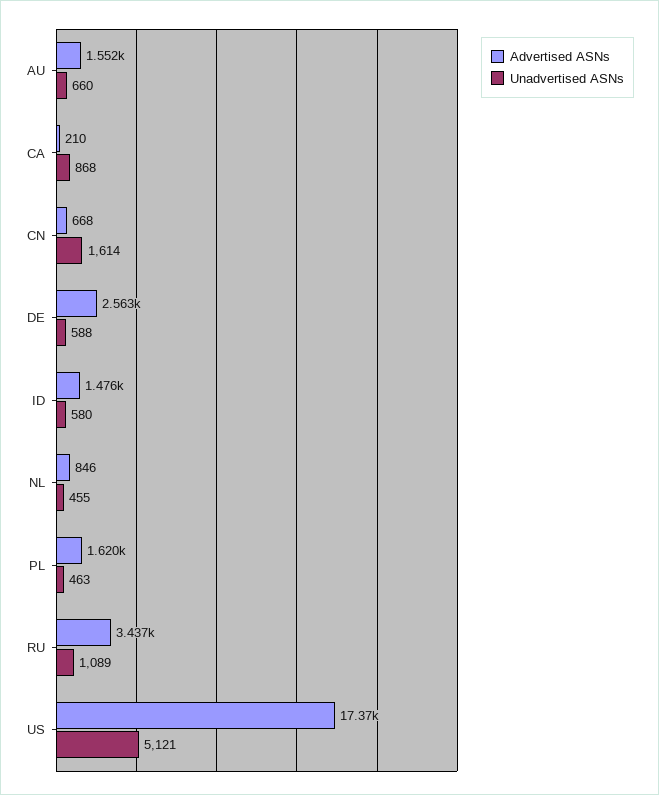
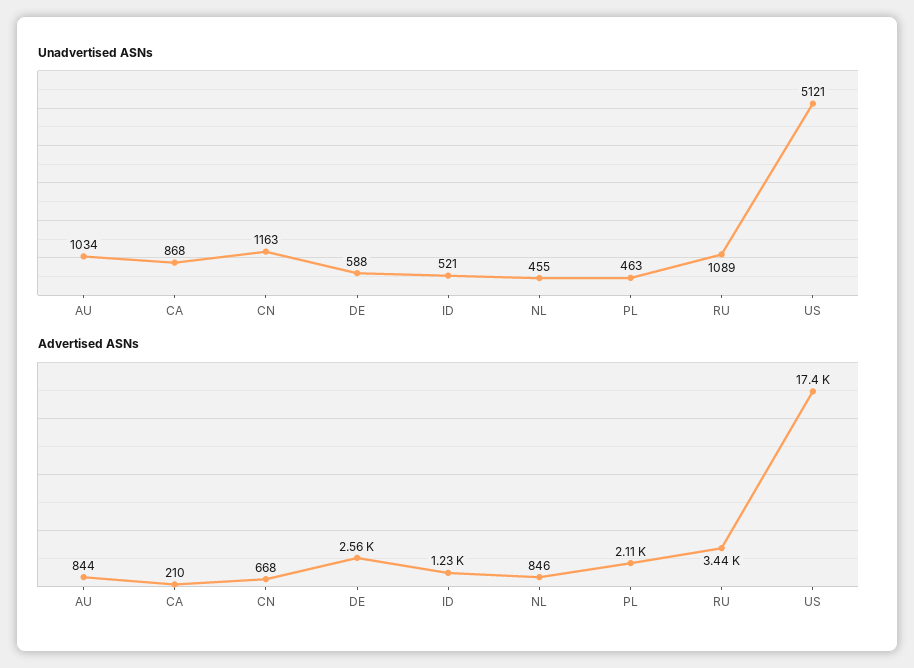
  {
    "Advertised ASNs": {
-     "AU": 1552,
+     "AU": 844,
      "CA": 210,
      "CN": 668,
      "DE": 2563,
-     "ID": 1476,
+     "ID": 1230,
      "NL": 846,
-     "PL": 1620,
+     "PL": 2110,
      "RU": 3437,
      "US": 17370
    },
    "Unadvertised ASNs": {
-     "AU": 660,
+     "AU": 1034,
      "CA": 868,
-     "CN": 1614,
+     "CN": 1163,
      "DE": 588,
-     "ID": 580,
+     "ID": 521,
      "NL": 455,
      "PL": 463,
      "RU": 1089,
      "US": 5121
    }
  }

